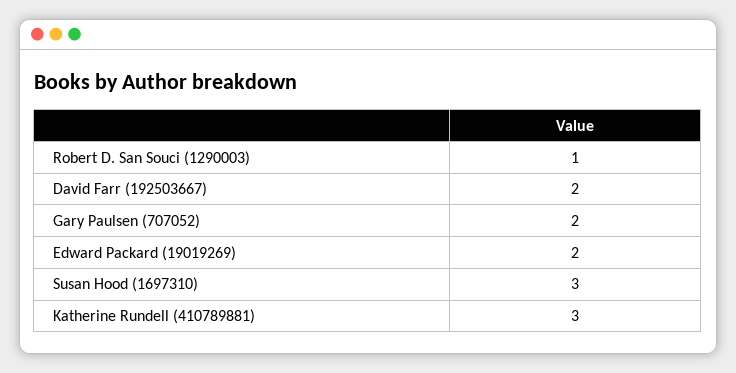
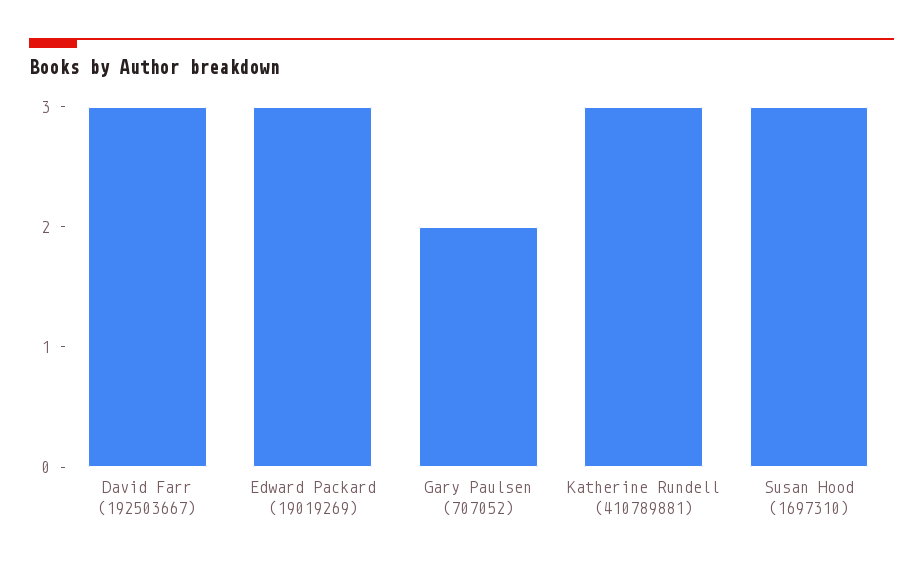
  {
-   "Robert D. San Souci (1290003)": 1,
-   "David Farr (192503667)": 2,
+   "David Farr (192503667)": 3,
    "Gary Paulsen (707052)": 2,
-   "Edward Packard (19019269)": 2,
+   "Edward Packard (19019269)": 3,
    "Susan Hood (1697310)": 3,
    "Katherine Rundell (410789881)": 3
  }

